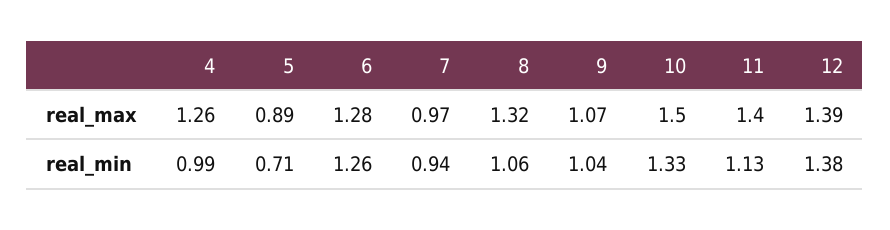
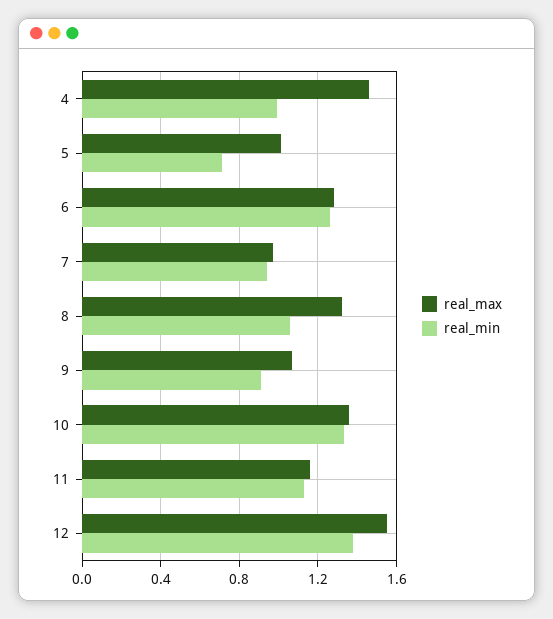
  {
    "real_max": {
-     "4": 1.26,
+     "4": 1.45,
-     "5": 0.89,
+     "5": 1,
      "6": 1.28,
      "7": 0.97,
      "8": 1.32,
      "9": 1.07,
-     "10": 1.5,
+     "10": 1.35,
-     "11": 1.4,
+     "11": 1.15,
-     "12": 1.39
+     "12": 1.55
    },
    "real_min": {
      "4": 0.99,
      "5": 0.71,
      "6": 1.26,
      "7": 0.94,
      "8": 1.06,
-     "9": 1.04,
+     "9": 0.9,
      "10": 1.33,
      "11": 1.13,
      "12": 1.38
    }
  }

